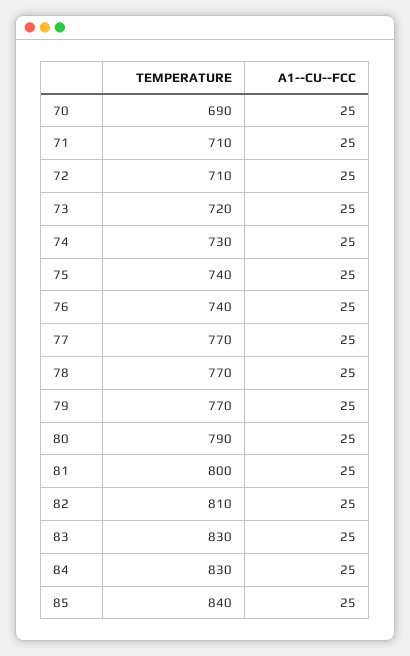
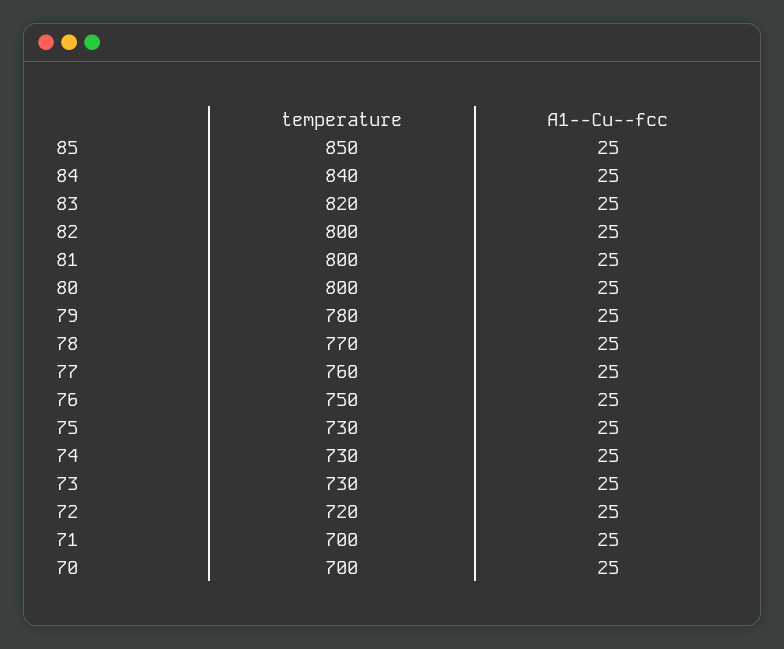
  {
    "TEMPERATURE": {
-     "70": 690,
+     "70": 700,
-     "71": 710,
+     "71": 700,
-     "72": 710,
+     "72": 720,
-     "73": 720,
+     "73": 730,
      "74": 730,
-     "75": 740,
+     "75": 730,
-     "76": 740,
+     "76": 750,
-     "77": 770,
+     "77": 760,
      "78": 770,
-     "79": 770,
+     "79": 780,
-     "80": 790,
+     "80": 800,
      "81": 800,
-     "82": 810,
+     "82": 800,
-     "83": 830,
+     "83": 820,
-     "84": 830,
+     "84": 840,
-     "85": 840
+     "85": 850
    },
    "A1--CU--FCC": {
      "70": 25,
      "71": 25,
      "72": 25,
      "73": 25,
      "74": 25,
      "75": 25,
      "76": 25,
      "77": 25,
      "78": 25,
      "79": 25,
      "80": 25,
      "81": 25,
      "82": 25,
      "83": 25,
      "84": 25,
      "85": 25
    }
  }

